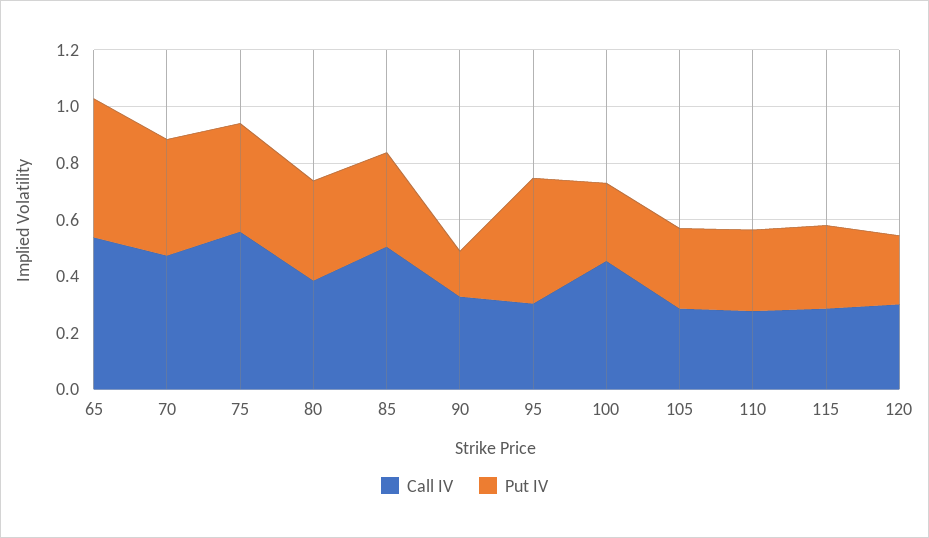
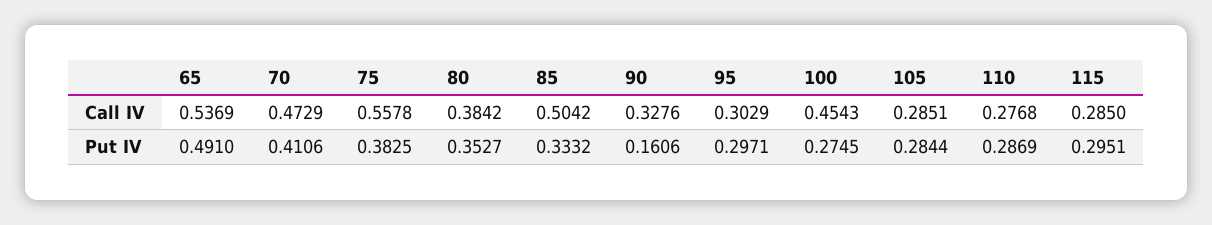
  {
    "Call IV": {
      "65": 0.5369,
      "70": 0.4729,
      "75": 0.5578,
      "80": 0.3842,
      "85": 0.5042,
      "90": 0.3276,
      "95": 0.3029,
      "100": 0.4543,
      "105": 0.2851,
      "110": 0.2768,
-     "115": 0.285,
+     "115": 0.285
-     "120": 0.3
    },
    "Put IV": {
      "65": 0.491,
      "70": 0.4106,
      "75": 0.3825,
      "80": 0.3527,
      "85": 0.3332,
      "90": 0.1606,
-     "95": 0.45,
+     "95": 0.2971,
      "100": 0.2745,
      "105": 0.2844,
      "110": 0.2869,
-     "115": 0.2951,
+     "115": 0.2951
-     "120": 0.25
    }
  }

